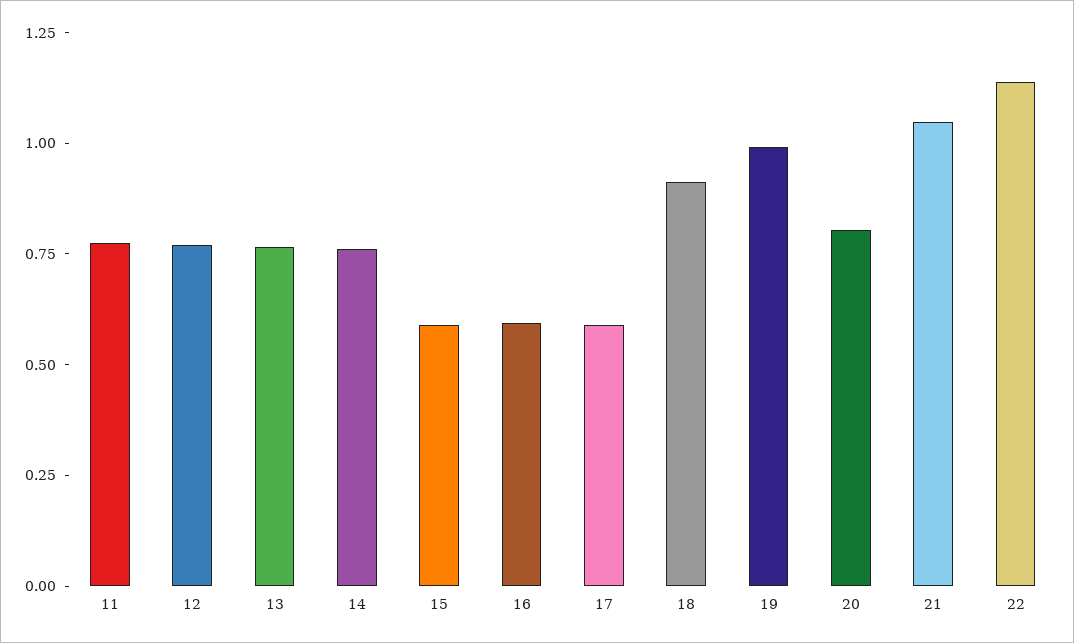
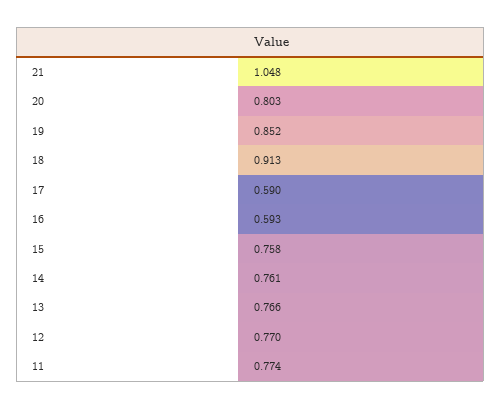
  {
    "11": 0.774,
    "12": 0.77,
    "13": 0.766,
    "14": 0.761,
-   "15": 0.6,
+   "15": 0.758,
    "16": 0.593,
    "17": 0.59,
    "18": 0.913,
-   "19": 1,
+   "19": 0.852,
    "20": 0.803,
-   "21": 1.048,
+   "21": 1.048
-   "22": 1.15
  }

